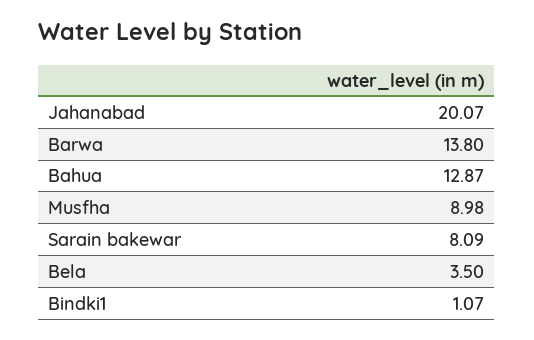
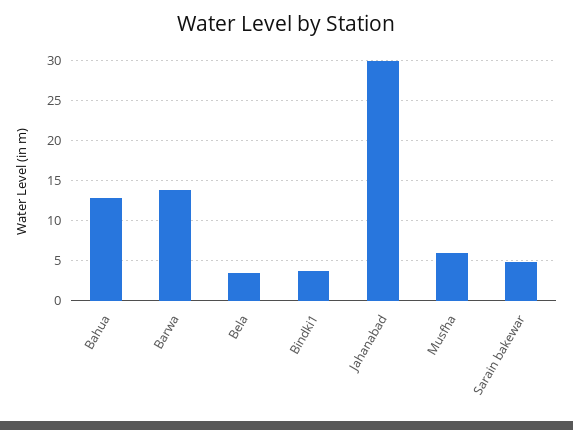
  {
-   "Jahanabad": 20.07,
+   "Jahanabad": 30,
    "Barwa": 13.8,
    "Bahua": 12.87,
-   "Musfha": 8.98,
+   "Musfha": 6,
-   "Sarain bakewar": 8.09,
+   "Sarain bakewar": 5,
    "Bela": 3.5,
-   "Bindki1": 1.07
+   "Bindki1": 4
  }

